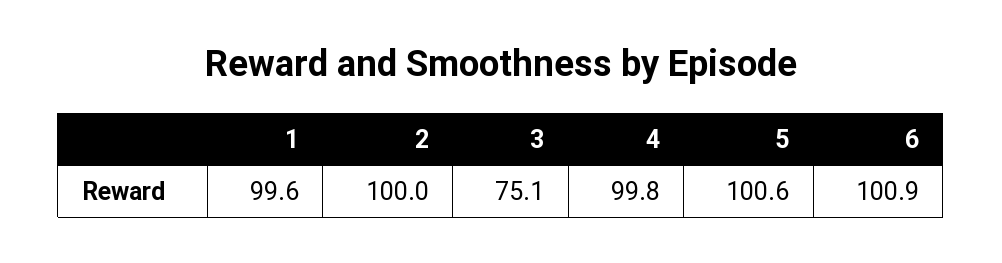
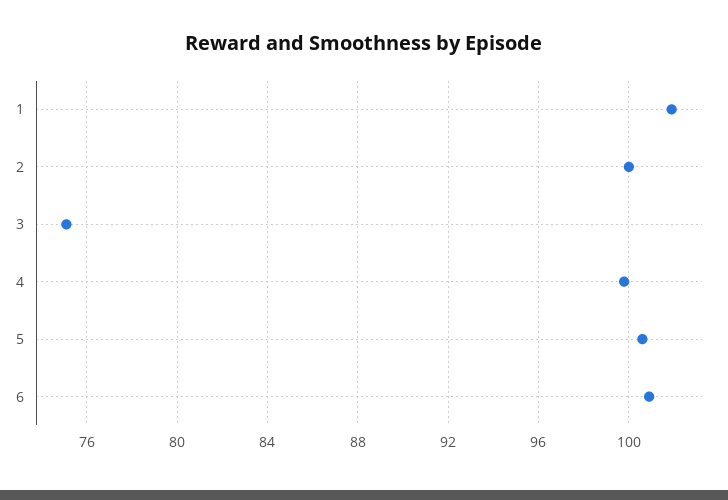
  {
-   "1": 99.6,
+   "1": 102,
    "2": 100,
    "3": 75.1,
    "4": 99.8,
    "5": 100.6,
    "6": 100.9
  }

